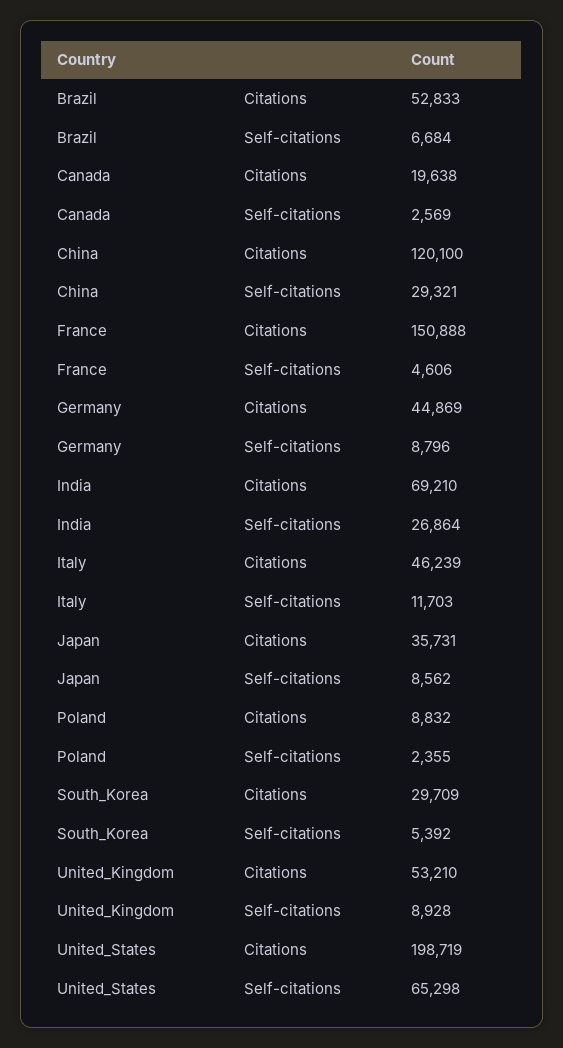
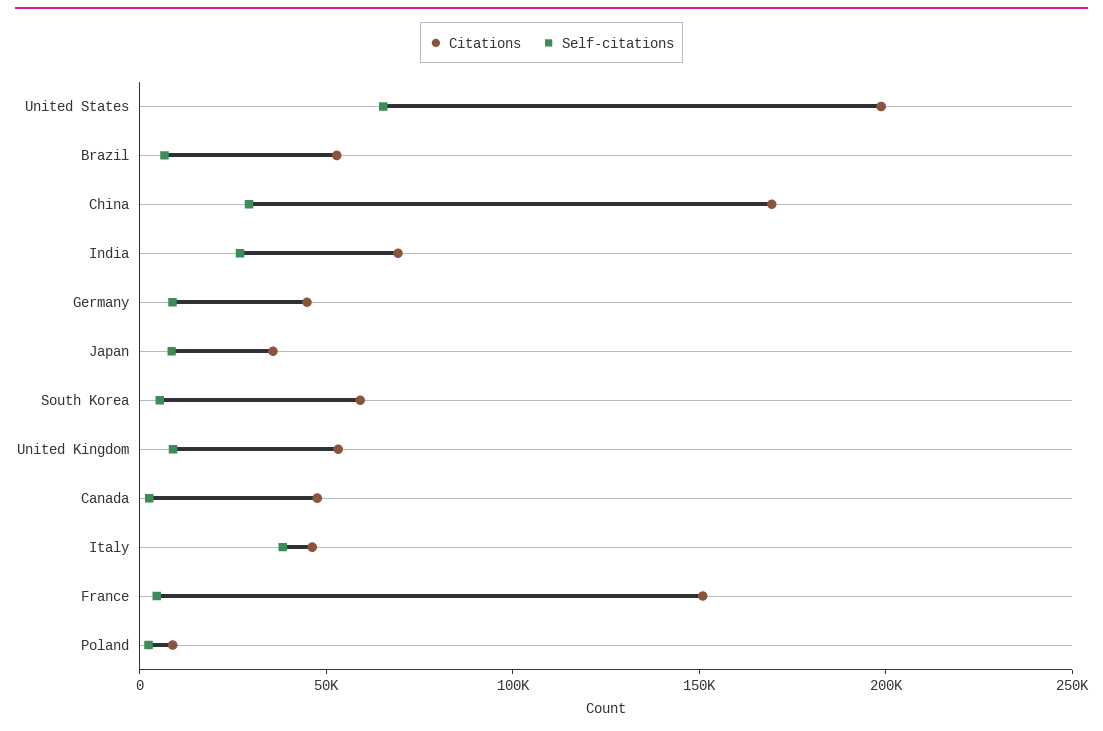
  {
    "Citations": {
      "Brazil": 52833,
-     "Canada": 19638,
+     "Canada": 50000,
-     "China": 120100,
+     "China": 170000,
      "France": 150888,
      "Germany": 44869,
      "India": 69210,
      "Italy": 46239,
      "Japan": 35731,
      "Poland": 8832,
-     "South_Korea": 29709,
+     "South_Korea": 60000,
      "United_Kingdom": 53210,
      "United_States": 198719
    },
    "Self-citations": {
      "Brazil": 6684,
      "Canada": 2569,
      "China": 29321,
      "France": 4606,
      "Germany": 8796,
      "India": 26864,
-     "Italy": 11703,
+     "Italy": 40000,
      "Japan": 8562,
      "Poland": 2355,
      "South_Korea": 5392,
      "United_Kingdom": 8928,
      "United_States": 65298
    }
  }

